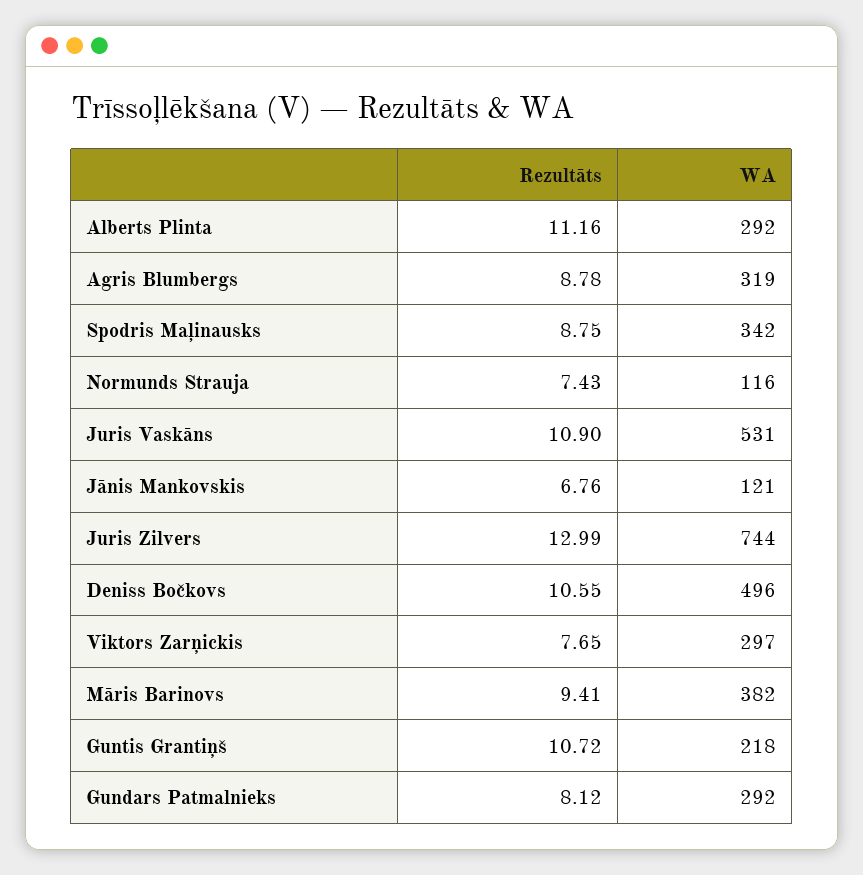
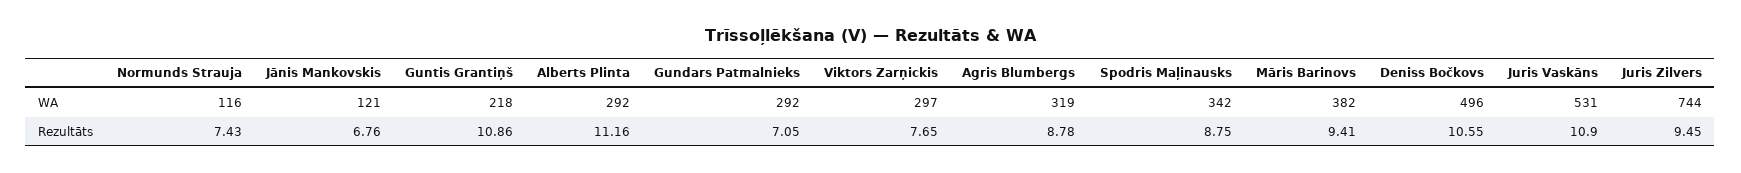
  {
    "Rezultāts": {
      "Alberts Plinta": 11.16,
      "Agris Blumbergs": 8.78,
      "Spodris Maļinausks": 8.75,
      "Normunds Strauja": 7.43,
      "Juris Vaskāns": 10.9,
      "Jānis Mankovskis": 6.76,
-     "Juris Zilvers": 12.99,
+     "Juris Zilvers": 9.45,
      "Deniss Bočkovs": 10.55,
      "Viktors Zarņickis": 7.65,
      "Māris Barinovs": 9.41,
-     "Guntis Grantiņš": 10.72,
+     "Guntis Grantiņš": 10.86,
-     "Gundars Patmalnieks": 8.12
+     "Gundars Patmalnieks": 7.05
    },
    "WA": {
      "Alberts Plinta": 292,
      "Agris Blumbergs": 319,
      "Spodris Maļinausks": 342,
      "Normunds Strauja": 116,
      "Juris Vaskāns": 531,
      "Jānis Mankovskis": 121,
      "Juris Zilvers": 744,
      "Deniss Bočkovs": 496,
      "Viktors Zarņickis": 297,
      "Māris Barinovs": 382,
      "Guntis Grantiņš": 218,
      "Gundars Patmalnieks": 292
    }
  }

